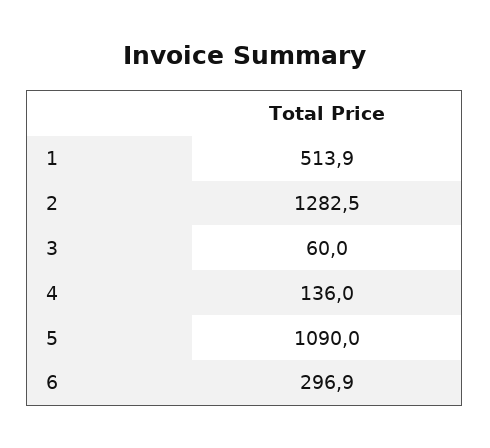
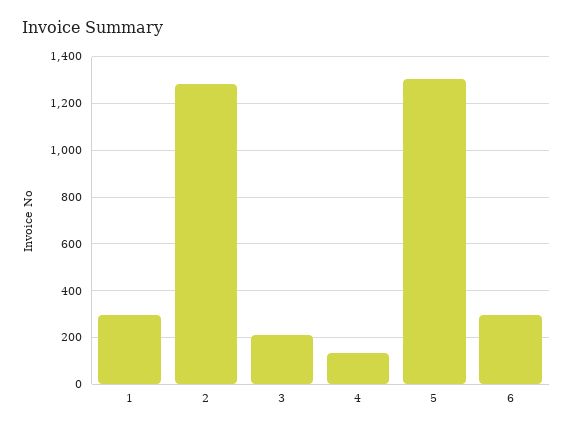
  {
-   "1": 513.9,
+   "1": 300,
    "2": 1282.5,
-   "3": 60,
+   "3": 200,
    "4": 136,
-   "5": 1090,
+   "5": 1300,
    "6": 296.9
  }

